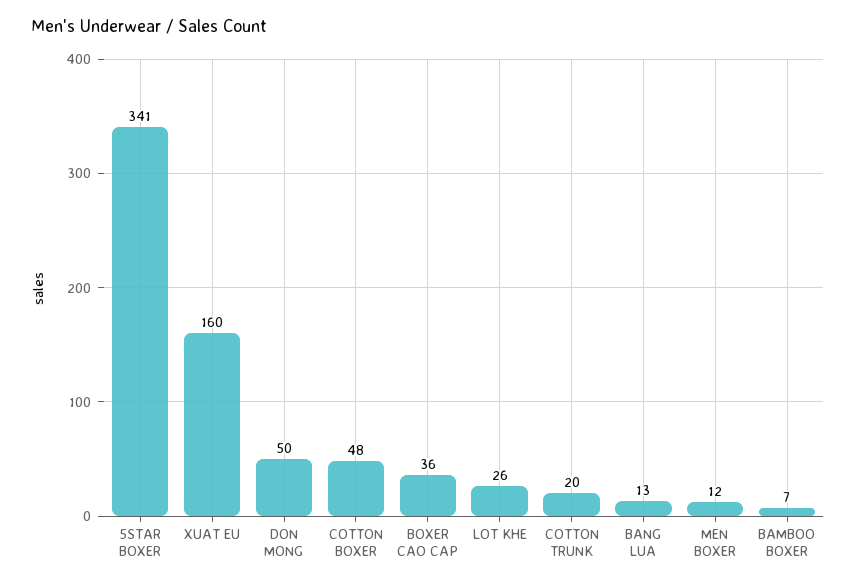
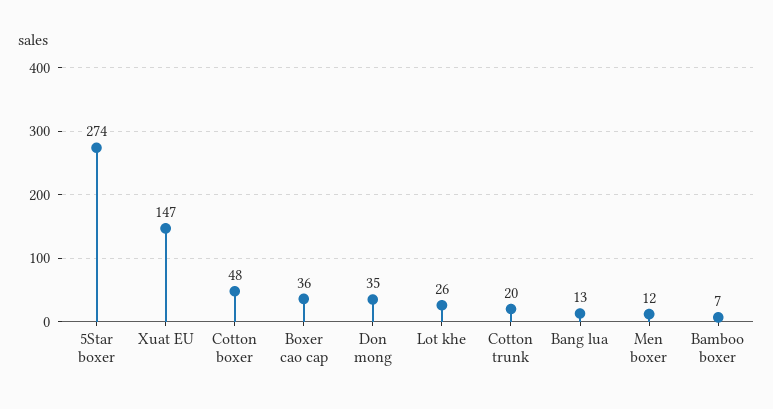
  {
-   "5STAR BOXER": 341,
+   "5STAR BOXER": 274,
-   "XUAT EU": 160,
+   "XUAT EU": 147,
-   "DON MONG": 50,
+   "DON MONG": 35,
    "COTTON BOXER": 48,
    "BOXER CAO CAP": 36,
    "LOT KHE": 26,
    "COTTON TRUNK": 20,
    "BANG LUA": 13,
    "MEN BOXER": 12,
    "BAMBOO BOXER": 7
  }

